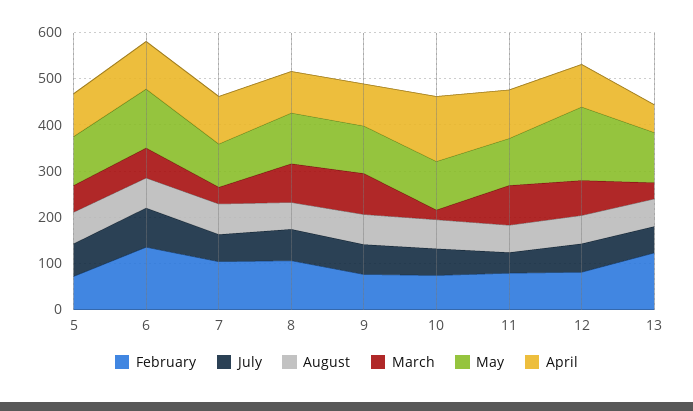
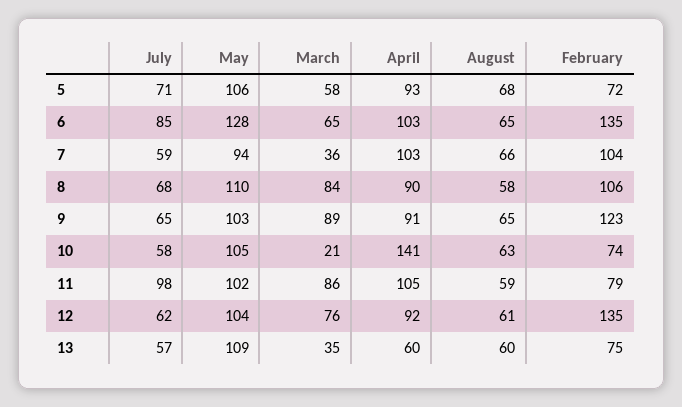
  {
    "February": {
      "5": 72,
      "6": 135,
      "7": 104,
      "8": 106,
-     "9": 80,
+     "9": 123,
      "10": 74,
      "11": 79,
-     "12": 80,
+     "12": 135,
-     "13": 120
+     "13": 75
    },
    "July": {
      "5": 71,
      "6": 85,
      "7": 59,
      "8": 68,
      "9": 65,
      "10": 58,
-     "11": 40,
+     "11": 98,
      "12": 62,
      "13": 57
    },
    "August": {
      "5": 68,
      "6": 65,
      "7": 66,
      "8": 58,
      "9": 65,
      "10": 63,
      "11": 59,
      "12": 61,
      "13": 60
    },
    "March": {
      "5": 58,
      "6": 65,
      "7": 36,
      "8": 84,
      "9": 89,
      "10": 21,
      "11": 86,
      "12": 76,
      "13": 35
    },
    "May": {
      "5": 106,
      "6": 128,
      "7": 94,
      "8": 110,
      "9": 103,
      "10": 105,
      "11": 102,
-     "12": 160,
+     "12": 104,
      "13": 109
    },
    "April": {
      "5": 93,
      "6": 103,
      "7": 103,
      "8": 90,
      "9": 91,
      "10": 141,
      "11": 105,
      "12": 92,
      "13": 60
    }
  }

